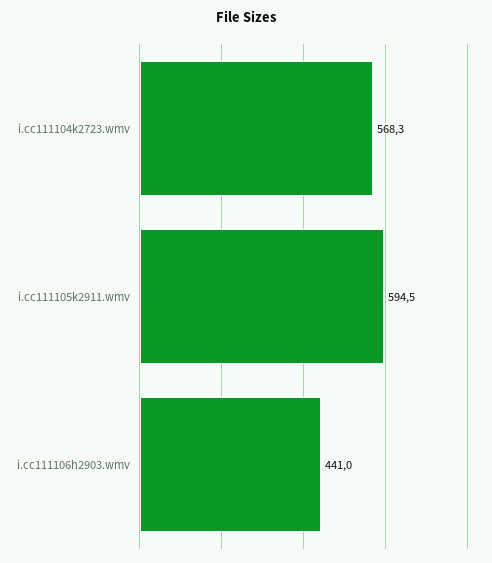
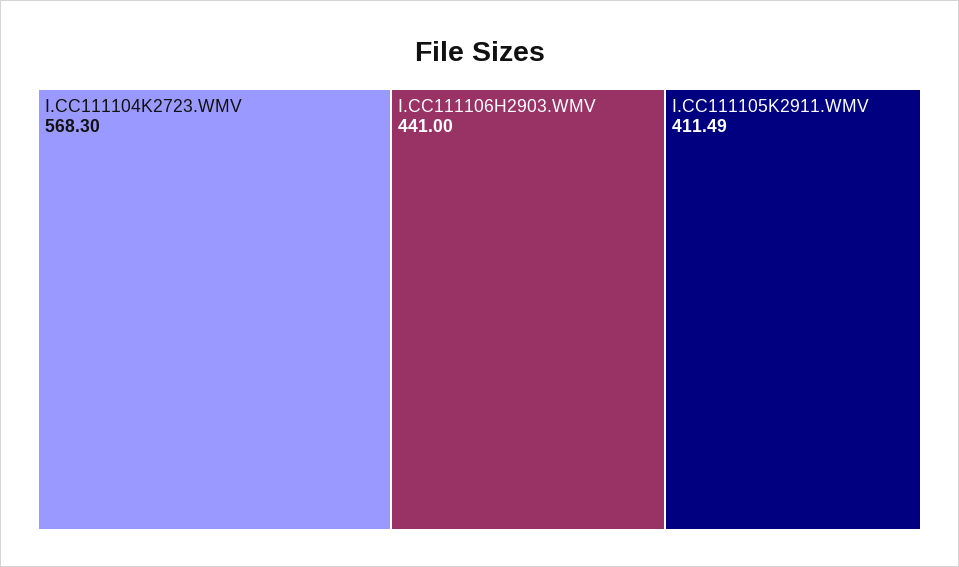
  {
    "i.cc111104k2723.wmv": 568.3,
-   "i.cc111105k2911.wmv": 594.5,
+   "i.cc111105k2911.wmv": 411.49,
    "i.cc111106h2903.wmv": 441
  }

